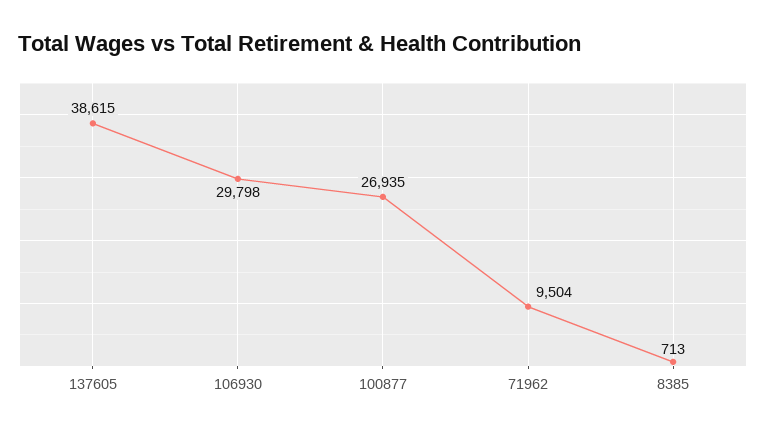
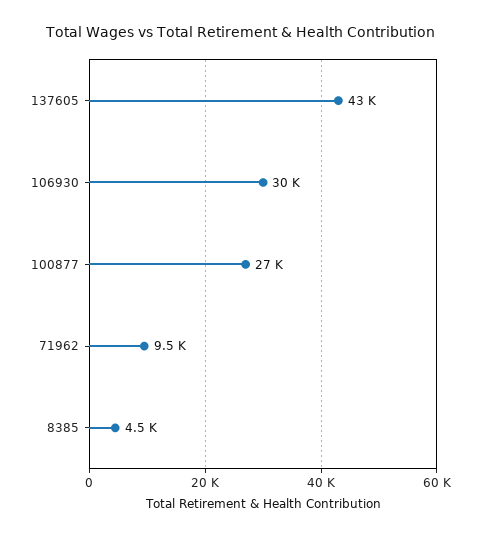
  {
-   "137605": 38615,
+   "137605": 43000,
    "106930": 29798,
    "100877": 26935,
    "71962": 9504,
-   "8385": 713
+   "8385": 4500
  }

